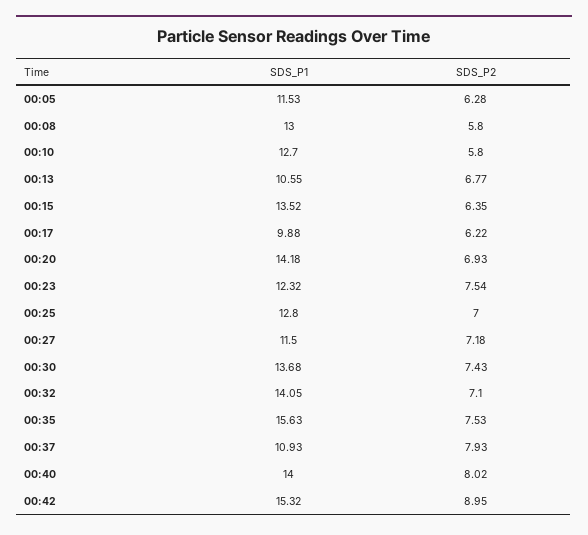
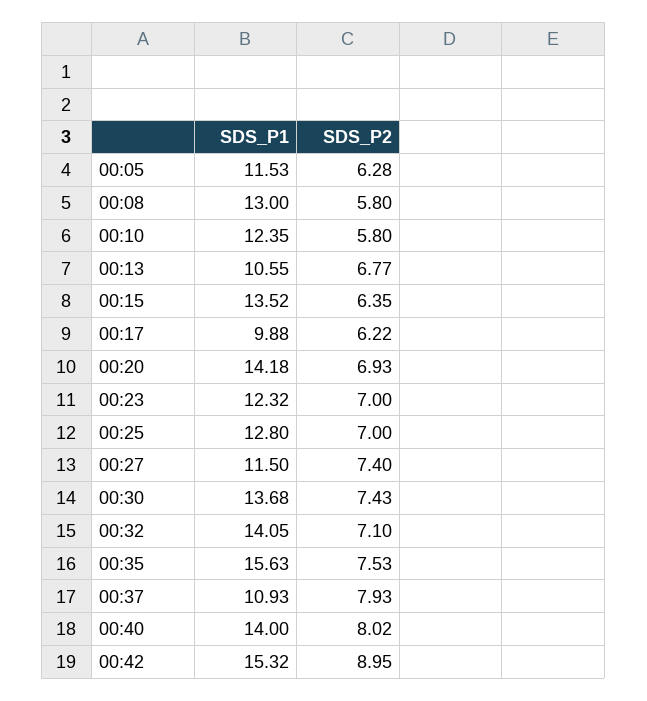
  {
    "SDS_P1": {
      "00:05": 11.53,
      "00:08": 13,
-     "00:10": 12.7,
+     "00:10": 12.35,
      "00:13": 10.55,
      "00:15": 13.52,
      "00:17": 9.88,
      "00:20": 14.18,
      "00:23": 12.32,
      "00:25": 12.8,
      "00:27": 11.5,
      "00:30": 13.68,
      "00:32": 14.05,
      "00:35": 15.63,
      "00:37": 10.93,
      "00:40": 14,
      "00:42": 15.32
    },
    "SDS_P2": {
      "00:05": 6.28,
      "00:08": 5.8,
      "00:10": 5.8,
      "00:13": 6.77,
      "00:15": 6.35,
      "00:17": 6.22,
      "00:20": 6.93,
-     "00:23": 7.54,
+     "00:23": 7,
      "00:25": 7,
-     "00:27": 7.18,
+     "00:27": 7.4,
      "00:30": 7.43,
      "00:32": 7.1,
      "00:35": 7.53,
      "00:37": 7.93,
      "00:40": 8.02,
      "00:42": 8.95
    }
  }

